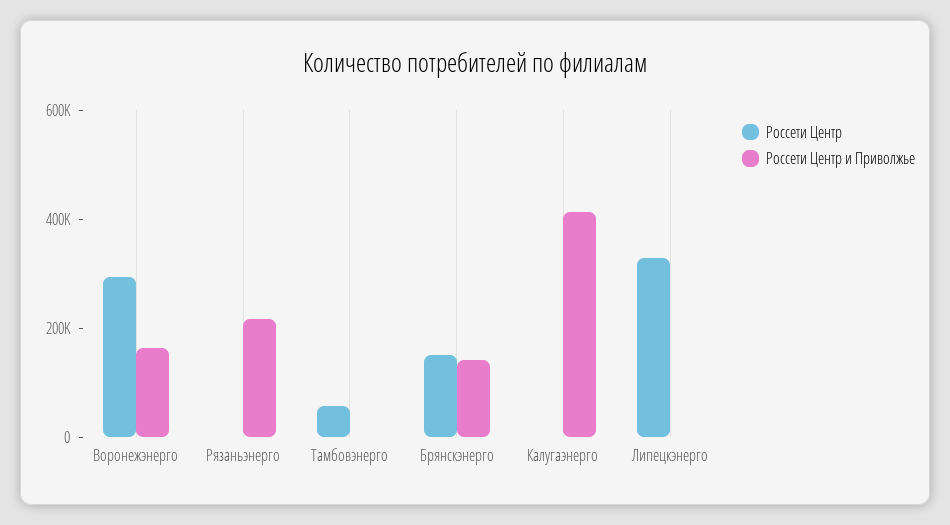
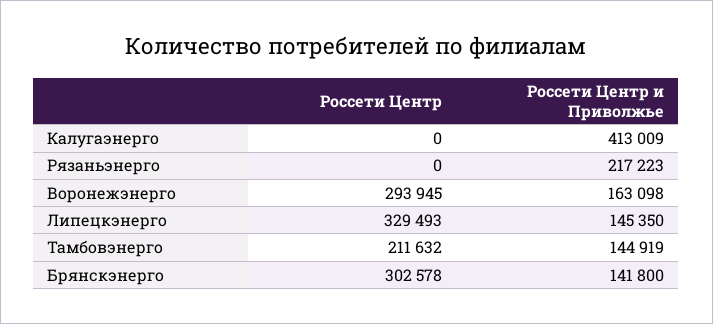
  {
    "Россети Центр": {
      "Воронежэнерго": 293945,
      "Рязаньэнерго": 0,
-     "Тамбовэнерго": 50000,
+     "Тамбовэнерго": 211632,
-     "Брянскэнерго": 150000,
+     "Брянскэнерго": 302578,
      "Калугаэнерго": 0,
      "Липецкэнерго": 329493
    },
    "Россети Центр и Приволжье": {
      "Воронежэнерго": 163098,
      "Рязаньэнерго": 217223,
-     "Тамбовэнерго": 0,
+     "Тамбовэнерго": 144919,
      "Брянскэнерго": 141800,
      "Калугаэнерго": 413009,
-     "Липецкэнерго": 0
+     "Липецкэнерго": 145350
    }
  }

